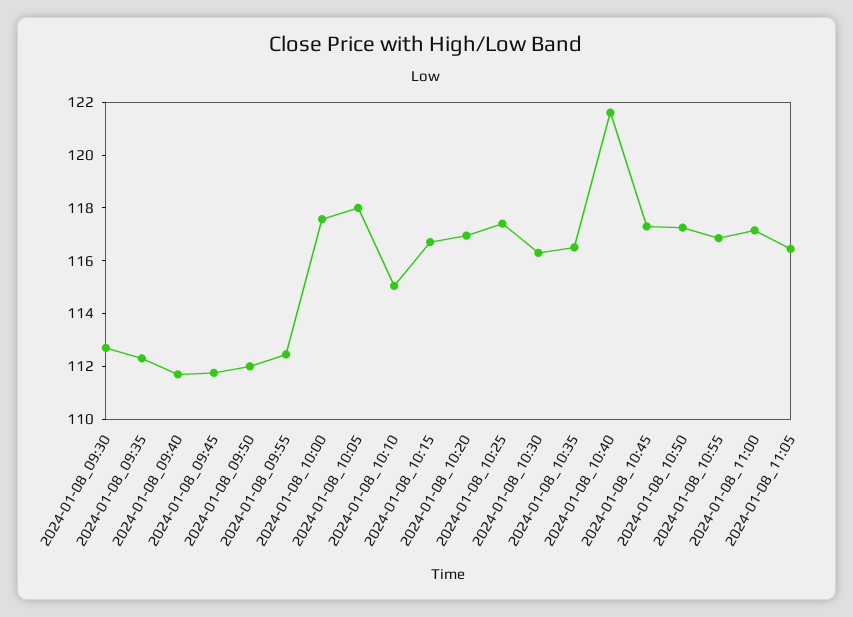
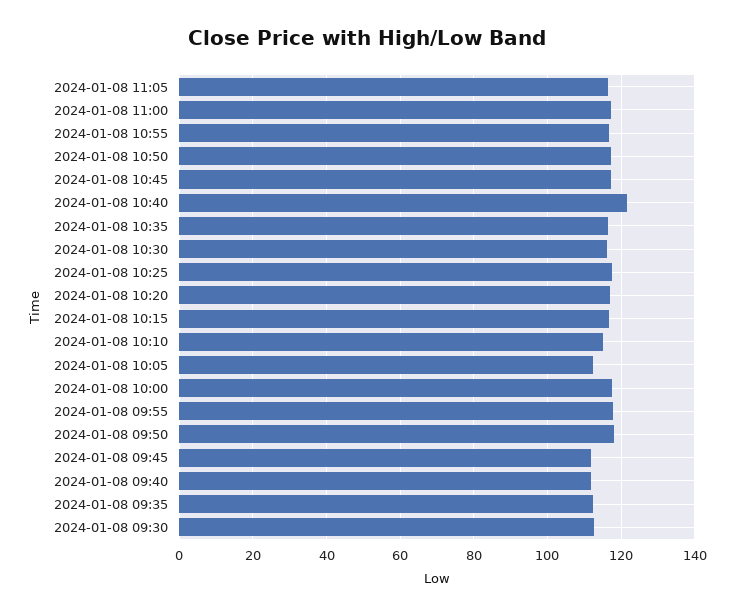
  {
    "2024-01-08_09:30": 112.5,
    "2024-01-08_09:35": 112.5,
    "2024-01-08_09:40": 111.5,
    "2024-01-08_09:45": 112,
-   "2024-01-08_09:50": 112,
+   "2024-01-08_09:50": 118,
-   "2024-01-08_09:55": 112.5,
+   "2024-01-08_09:55": 118,
    "2024-01-08_10:00": 117.5,
-   "2024-01-08_10:05": 118,
+   "2024-01-08_10:05": 112,
    "2024-01-08_10:10": 115,
    "2024-01-08_10:15": 116.5,
    "2024-01-08_10:20": 117,
    "2024-01-08_10:25": 117.5,
    "2024-01-08_10:30": 116.5,
    "2024-01-08_10:35": 116.5,
    "2024-01-08_10:40": 121.5,
    "2024-01-08_10:45": 117.5,
    "2024-01-08_10:50": 117.5,
    "2024-01-08_10:55": 117,
    "2024-01-08_11:00": 117,
    "2024-01-08_11:05": 116.5
  }

